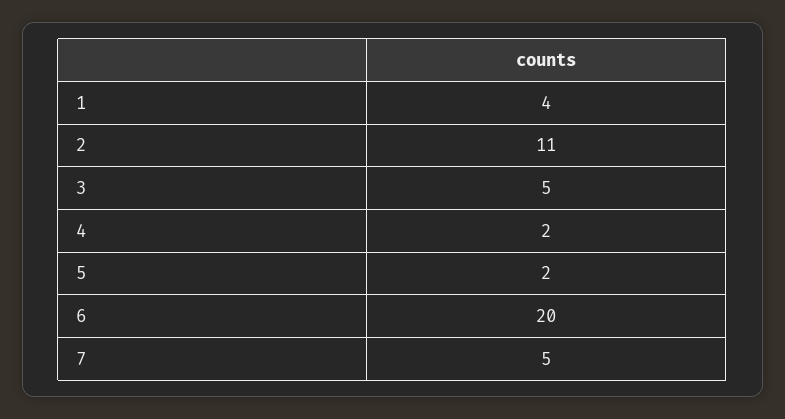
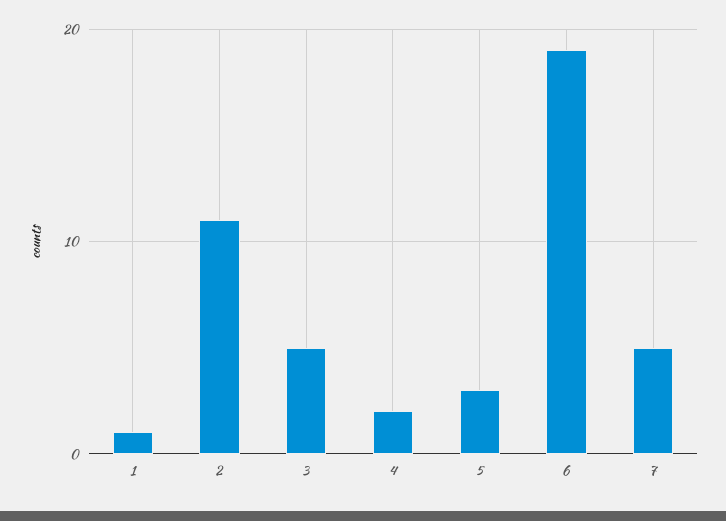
  {
-   "1": 4,
+   "1": 1,
    "2": 11,
    "3": 5,
    "4": 2,
-   "5": 2,
+   "5": 3,
-   "6": 20,
+   "6": 19,
    "7": 5
  }

